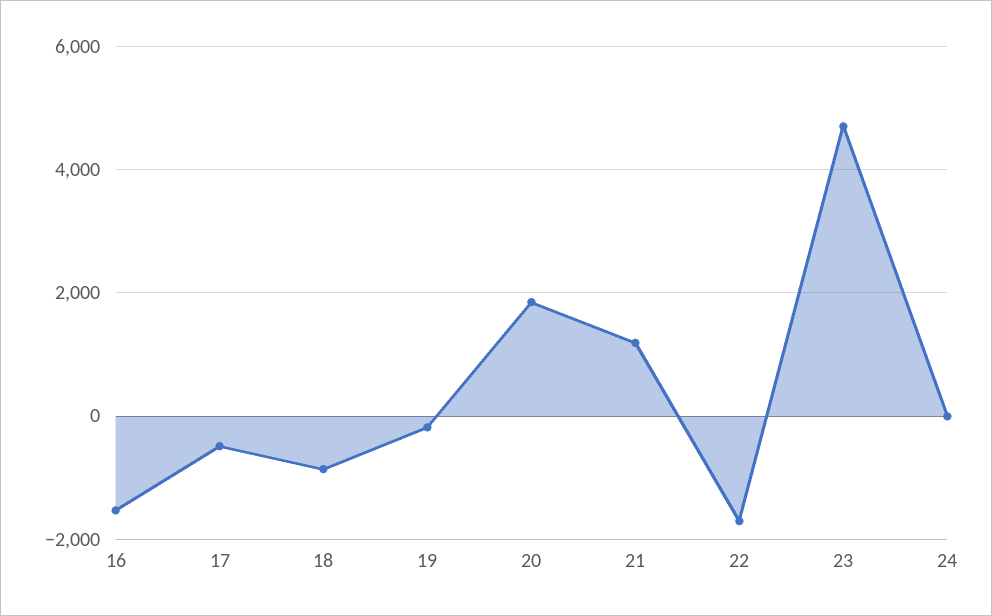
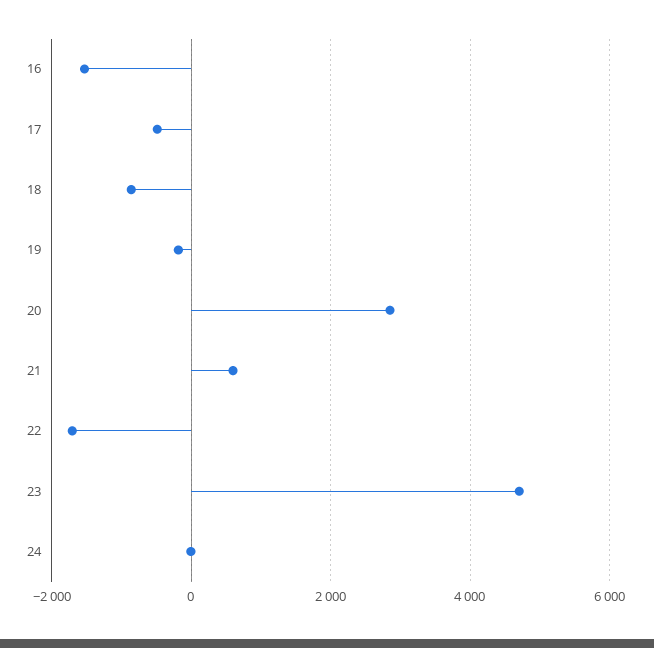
  {
    "16": -1600,
    "17": -400,
    "18": -800,
    "19": -200,
-   "20": 1800,
+   "20": 2800,
-   "21": 1200,
+   "21": 600,
    "22": -1800,
    "23": 4800,
    "24": 0
  }

